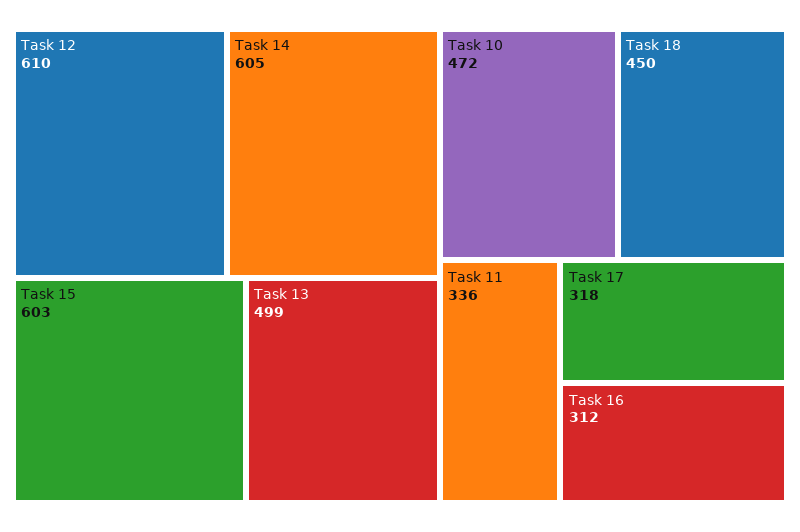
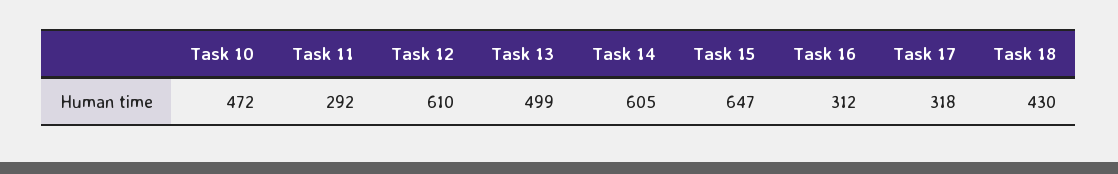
  {
    "Task 12": 610,
    "Task 14": 605,
-   "Task 15": 603,
+   "Task 15": 647,
    "Task 13": 499,
    "Task 10": 472,
-   "Task 18": 450,
+   "Task 18": 430,
-   "Task 11": 336,
+   "Task 11": 292,
    "Task 17": 318,
    "Task 16": 312
  }

